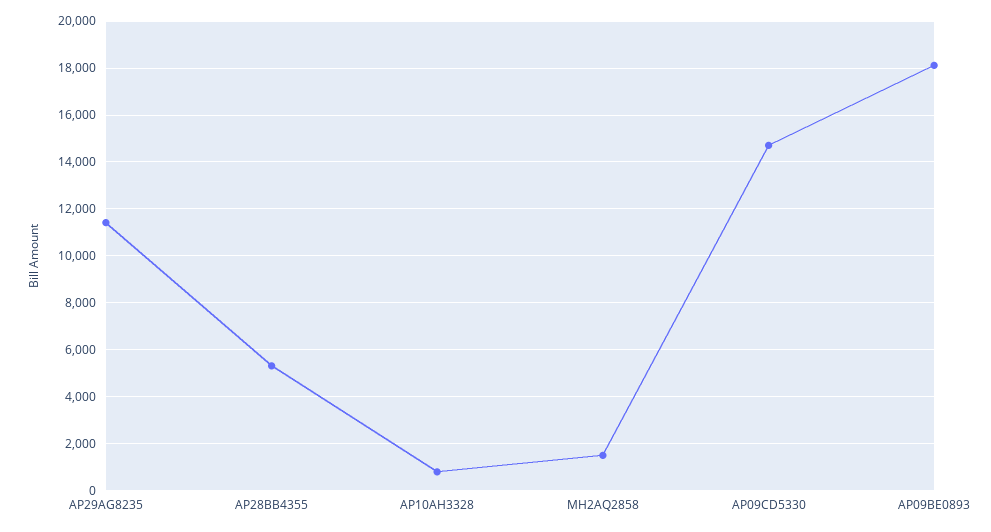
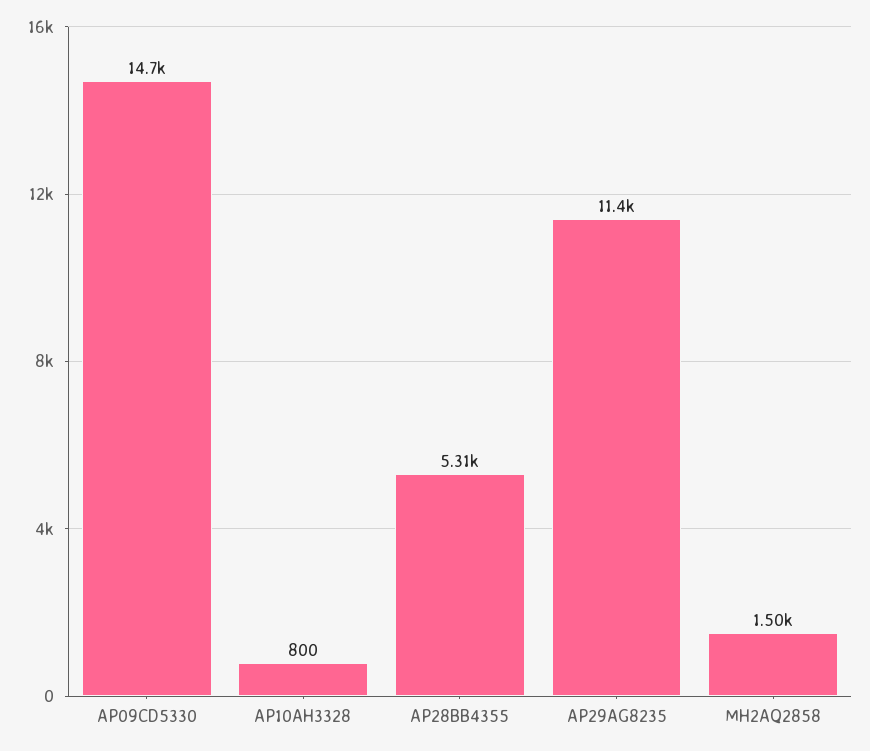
  {
    "AP29AG8235": 11400,
    "AP28BB4355": 5310,
    "AP10AH3328": 800,
    "MH2AQ2858": 1500,
-   "AP09CD5330": 14700,
+   "AP09CD5330": 14700
-   "AP09BE0893": 18000
  }

